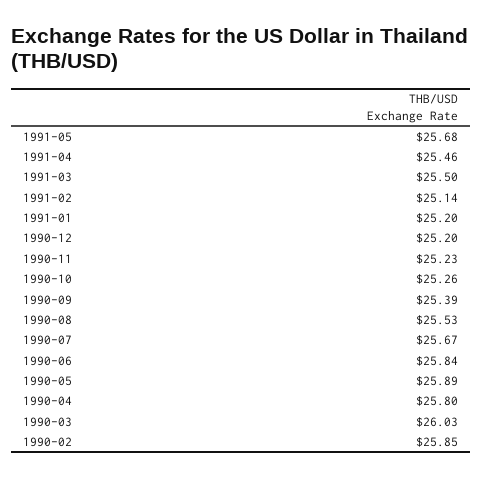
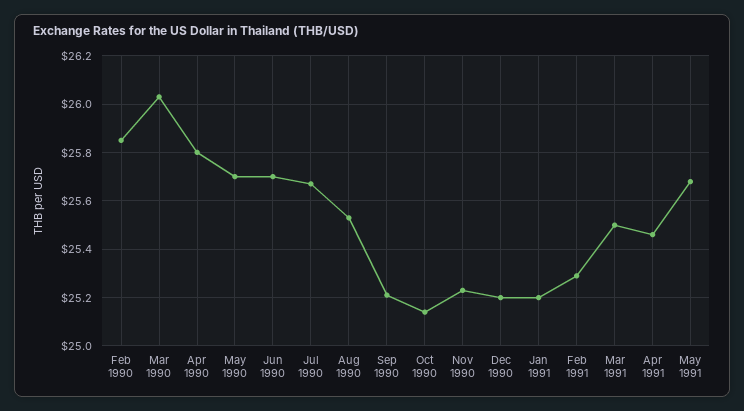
  {
    "1991-05": 25.68,
    "1991-04": 25.46,
    "1991-03": 25.5,
-   "1991-02": 25.14,
+   "1991-02": 25.3,
    "1991-01": 25.2,
    "1990-12": 25.2,
    "1990-11": 25.23,
-   "1990-10": 25.26,
+   "1990-10": 25.15,
-   "1990-09": 25.39,
+   "1990-09": 25.2,
    "1990-08": 25.53,
    "1990-07": 25.67,
-   "1990-06": 25.84,
+   "1990-06": 25.7,
-   "1990-05": 25.89,
+   "1990-05": 25.7,
    "1990-04": 25.8,
    "1990-03": 26.03,
    "1990-02": 25.85
  }

